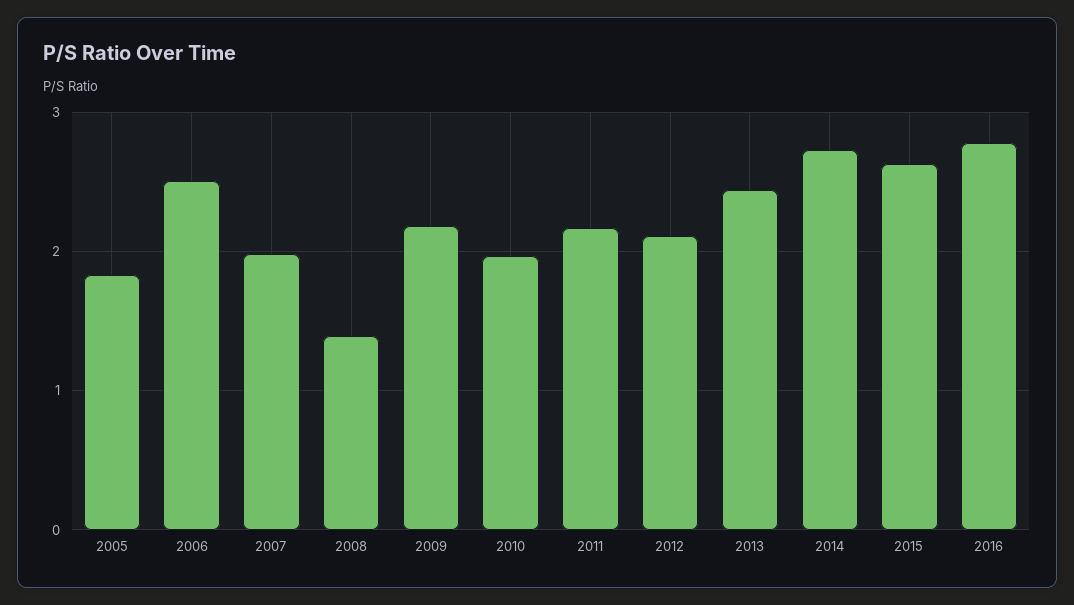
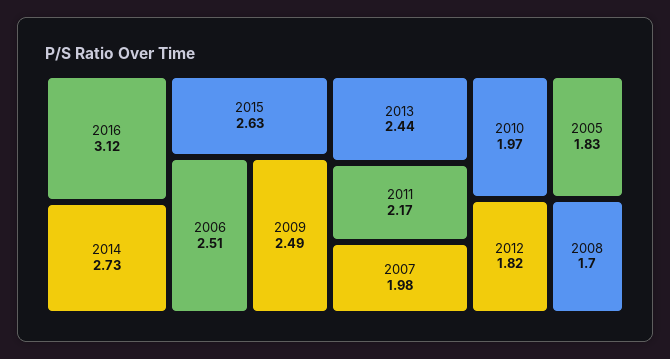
  {
    "2005": 1.83,
    "2006": 2.51,
    "2007": 1.98,
-   "2008": 1.4,
+   "2008": 1.7,
-   "2009": 2.2,
+   "2009": 2.49,
    "2010": 1.97,
    "2011": 2.17,
-   "2012": 2.1,
+   "2012": 1.82,
    "2013": 2.44,
    "2014": 2.73,
    "2015": 2.63,
-   "2016": 2.8
+   "2016": 3.12
  }

